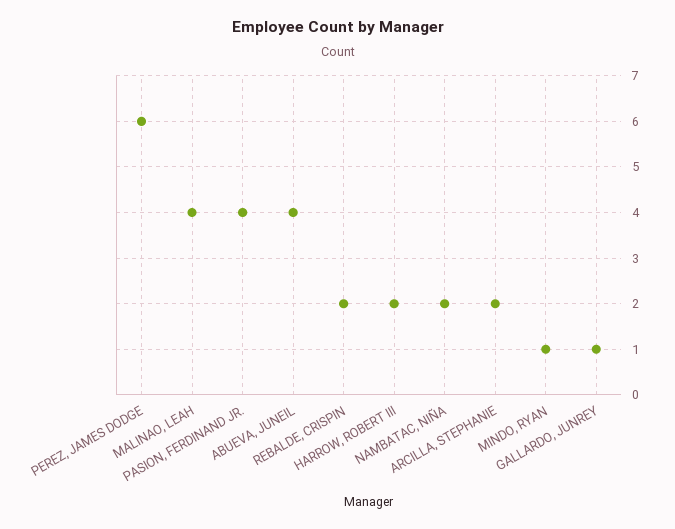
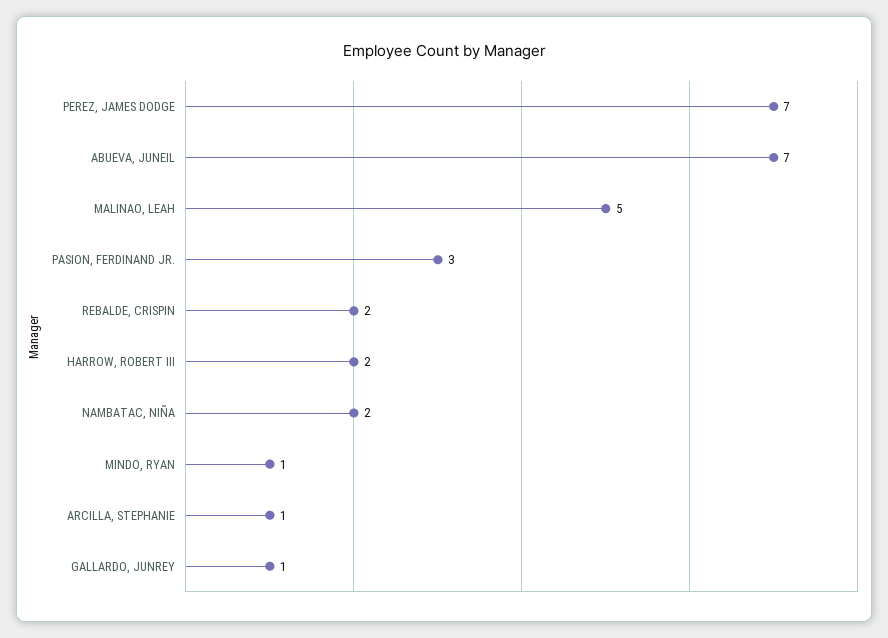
  {
-   "PEREZ, JAMES DODGE": 6,
+   "PEREZ, JAMES DODGE": 7,
-   "MALINAO, LEAH": 4,
+   "MALINAO, LEAH": 5,
-   "PASION, FERDINAND JR.": 4,
+   "PASION, FERDINAND JR.": 3,
-   "ABUEVA, JUNEIL": 4,
+   "ABUEVA, JUNEIL": 7,
    "REBALDE, CRISPIN": 2,
    "HARROW, ROBERT III": 2,
    "NAMBATAC, NIÑA": 2,
-   "ARCILLA, STEPHANIE": 2,
+   "ARCILLA, STEPHANIE": 1,
    "MINDO, RYAN": 1,
    "GALLARDO, JUNREY": 1
  }

